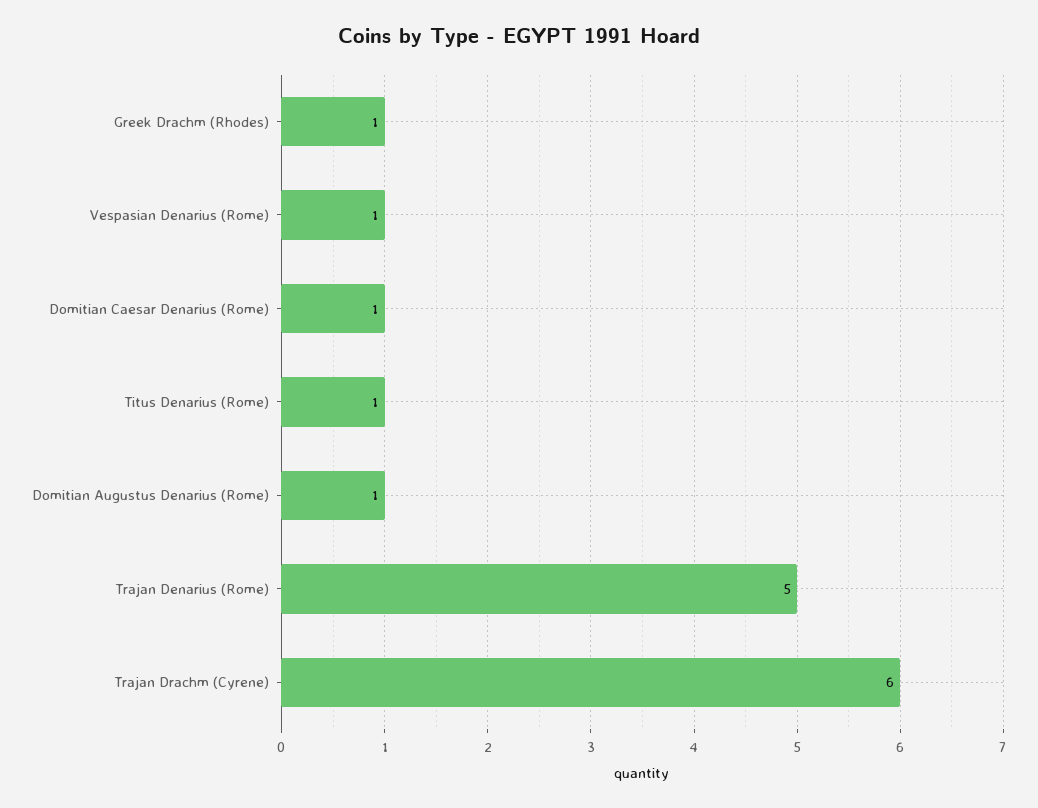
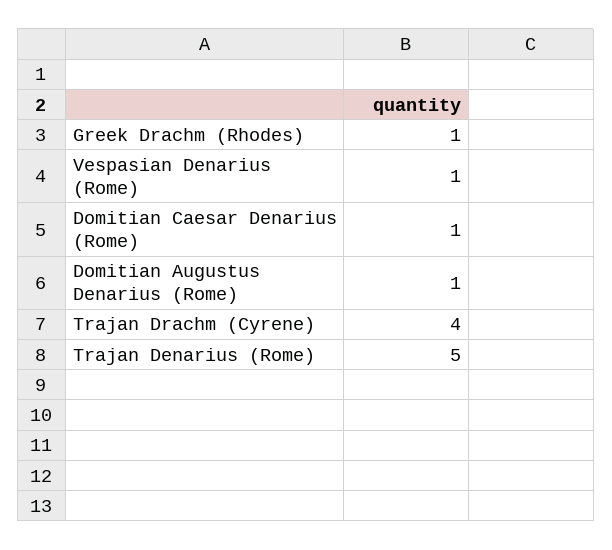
  {
    "Greek Drachm (Rhodes)": 1,
    "Vespasian Denarius (Rome)": 1,
    "Domitian Caesar Denarius (Rome)": 1,
-   "Titus Denarius (Rome)": 1,
    "Domitian Augustus Denarius (Rome)": 1,
    "Trajan Denarius (Rome)": 5,
-   "Trajan Drachm (Cyrene)": 6
+   "Trajan Drachm (Cyrene)": 4
  }

